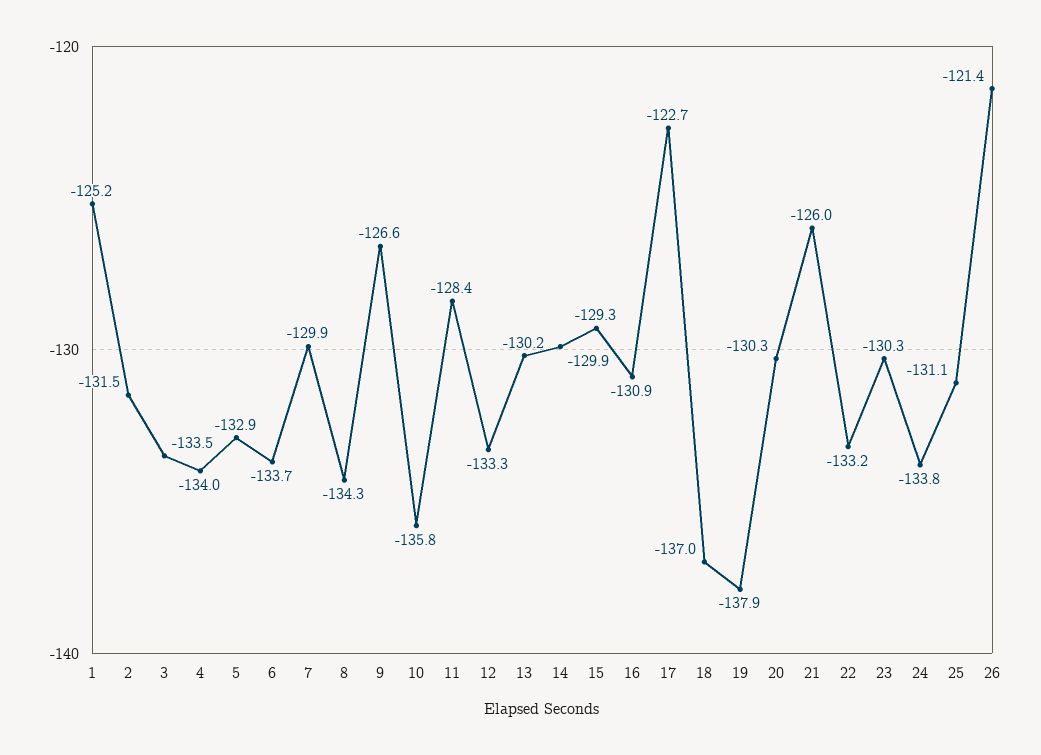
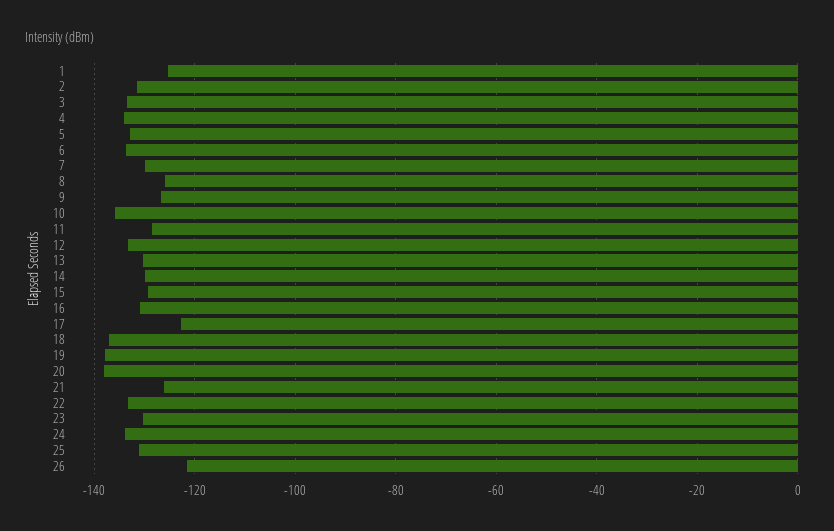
  {
    "1": -125.2,
    "2": -131.5,
    "3": -133.5,
    "4": -134,
    "5": -132.9,
    "6": -133.7,
    "7": -129.9,
-   "8": -134.3,
+   "8": -126,
    "9": -126.6,
    "10": -135.8,
    "11": -128.4,
    "12": -133.3,
    "13": -130.2,
    "14": -129.9,
    "15": -129.3,
    "16": -130.9,
    "17": -122.7,
    "18": -137,
    "19": -137.9,
-   "20": -130.3,
+   "20": -138,
    "21": -126,
    "22": -133.2,
    "23": -130.3,
    "24": -133.8,
    "25": -131.1,
    "26": -121.4
  }

